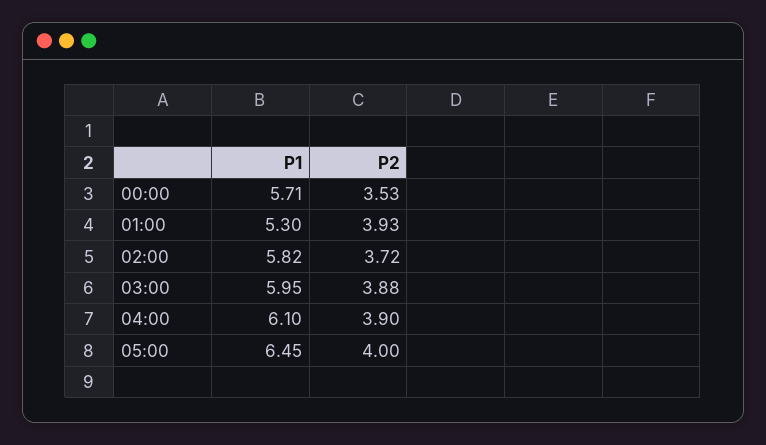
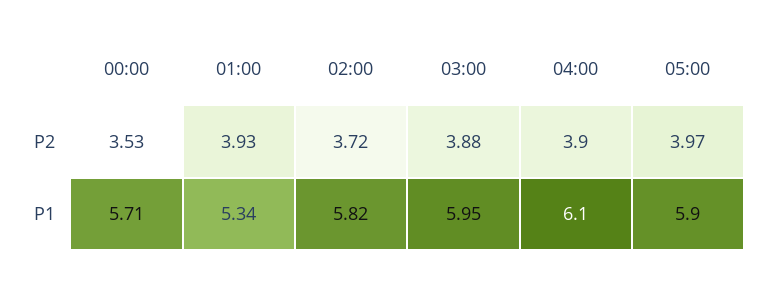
  {
    "P1": {
      "00:00": 5.71,
-     "01:00": 5.3,
+     "01:00": 5.34,
      "02:00": 5.82,
      "03:00": 5.95,
      "04:00": 6.1,
-     "05:00": 6.45
+     "05:00": 5.9
    },
    "P2": {
      "00:00": 3.53,
      "01:00": 3.93,
      "02:00": 3.72,
      "03:00": 3.88,
      "04:00": 3.9,
-     "05:00": 4
+     "05:00": 3.97
    }
  }

